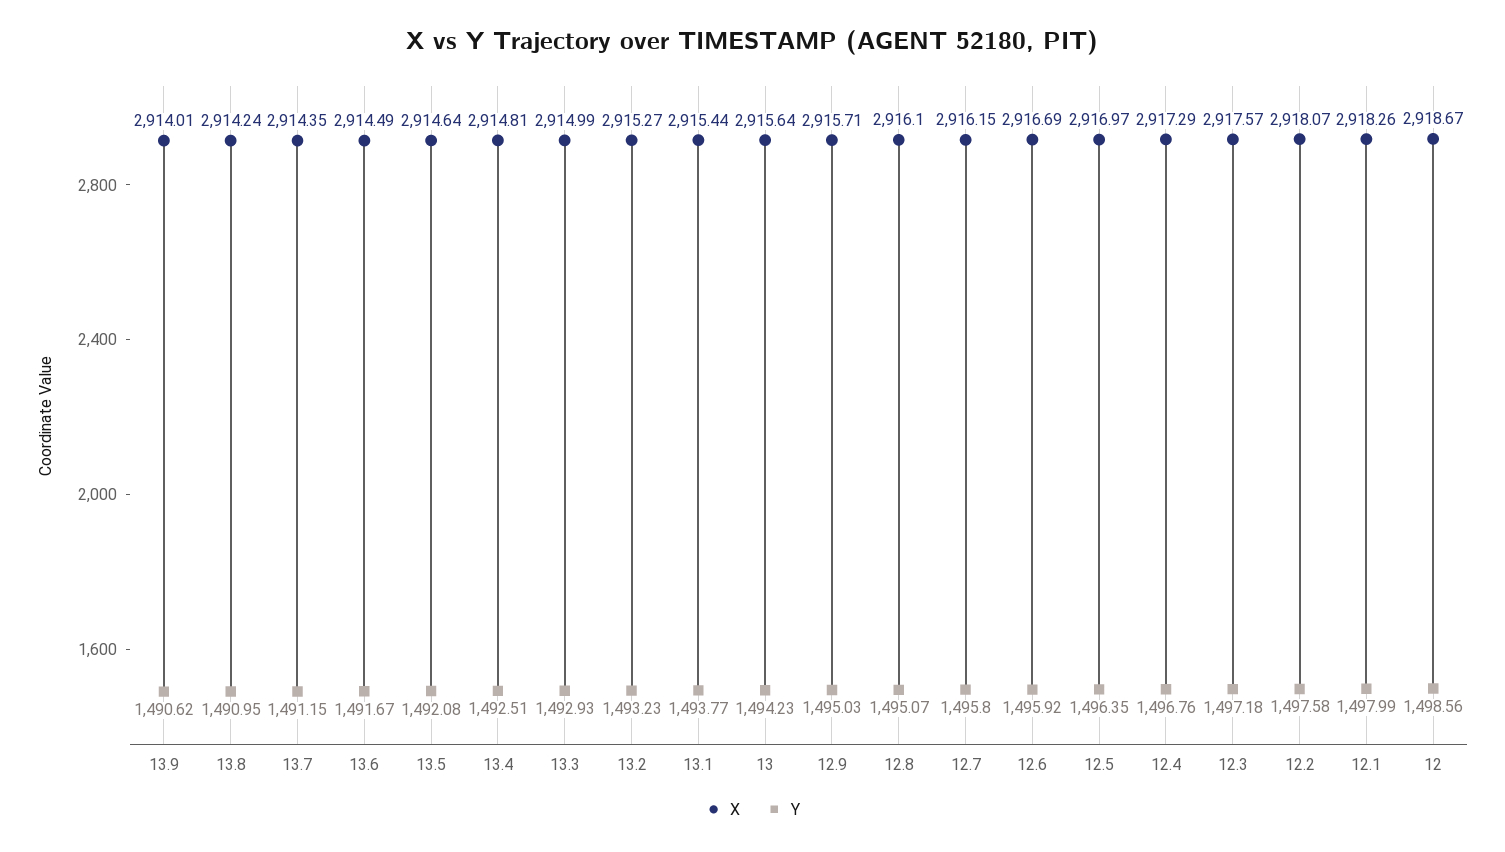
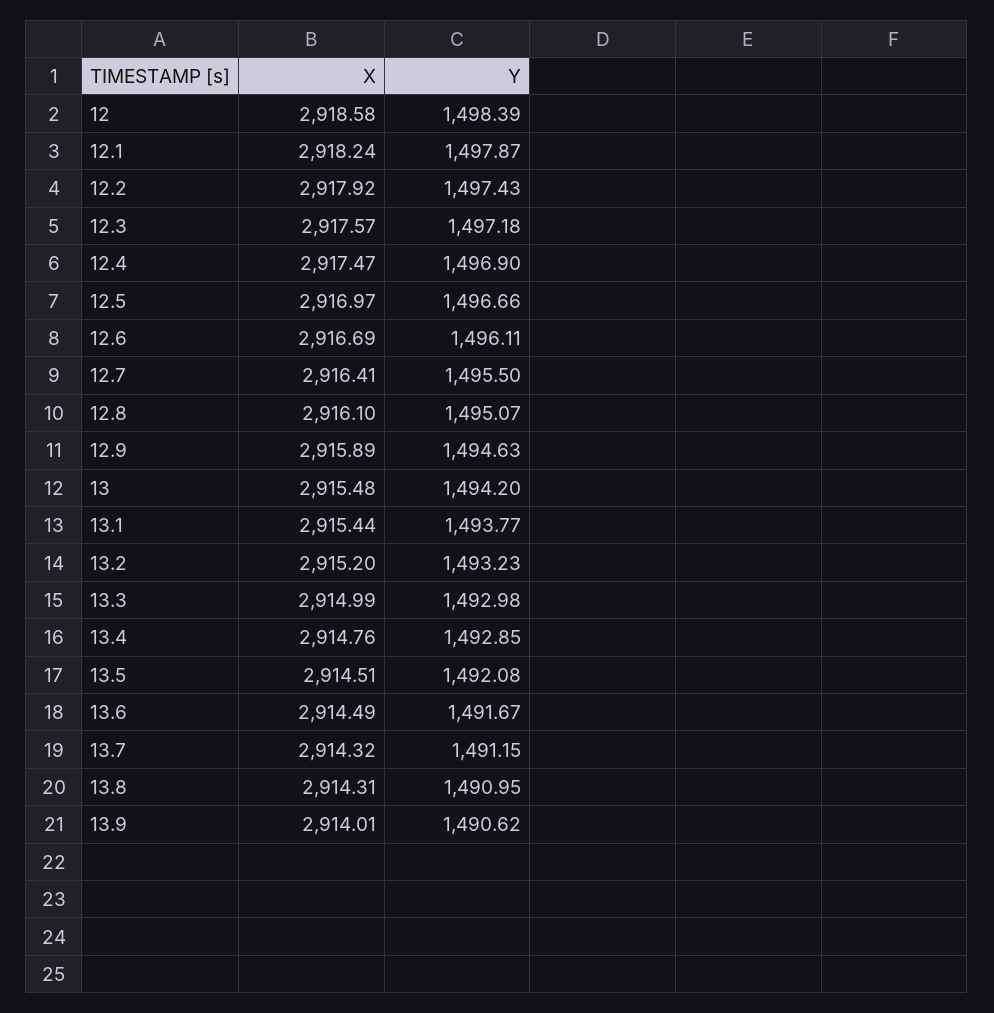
  {
    "X": {
      "13.9": 2914.01,
-     "13.8": 2914.24,
+     "13.8": 2914.31,
-     "13.7": 2914.35,
+     "13.7": 2914.32,
      "13.6": 2914.49,
-     "13.5": 2914.64,
+     "13.5": 2914.51,
-     "13.4": 2914.81,
+     "13.4": 2914.76,
      "13.3": 2914.99,
-     "13.2": 2915.27,
+     "13.2": 2915.2,
      "13.1": 2915.44,
-     "13": 2915.64,
+     "13": 2915.48,
-     "12.9": 2915.71,
+     "12.9": 2915.89,
      "12.8": 2916.1,
-     "12.7": 2916.15,
+     "12.7": 2916.41,
      "12.6": 2916.69,
      "12.5": 2916.97,
-     "12.4": 2917.29,
+     "12.4": 2917.47,
      "12.3": 2917.57,
-     "12.2": 2918.07,
+     "12.2": 2917.92,
-     "12.1": 2918.26,
+     "12.1": 2918.24,
-     "12": 2918.67
+     "12": 2918.58
    },
    "Y": {
      "13.9": 1490.62,
      "13.8": 1490.95,
      "13.7": 1491.15,
      "13.6": 1491.67,
      "13.5": 1492.08,
-     "13.4": 1492.51,
+     "13.4": 1492.85,
-     "13.3": 1492.93,
+     "13.3": 1492.98,
      "13.2": 1493.23,
      "13.1": 1493.77,
-     "13": 1494.23,
+     "13": 1494.2,
-     "12.9": 1495.03,
+     "12.9": 1494.63,
      "12.8": 1495.07,
-     "12.7": 1495.8,
+     "12.7": 1495.5,
-     "12.6": 1495.92,
+     "12.6": 1496.11,
-     "12.5": 1496.35,
+     "12.5": 1496.66,
-     "12.4": 1496.76,
+     "12.4": 1496.9,
      "12.3": 1497.18,
-     "12.2": 1497.58,
+     "12.2": 1497.43,
-     "12.1": 1497.99,
+     "12.1": 1497.87,
-     "12": 1498.56
+     "12": 1498.39
    }
  }

